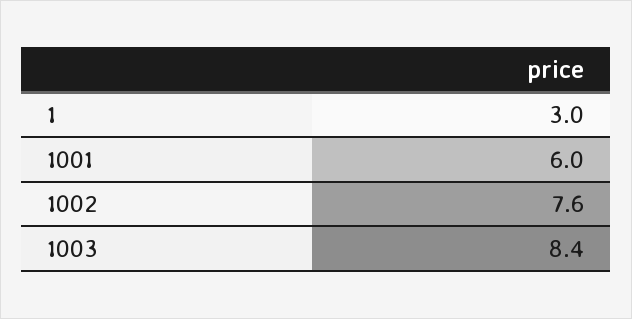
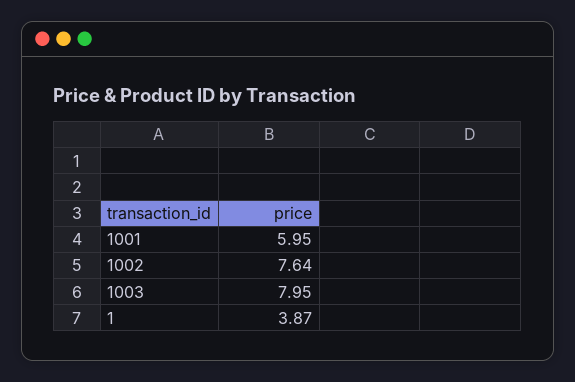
  {
-   "1": 3,
+   "1": 3.87,
    "1001": 5.95,
    "1002": 7.64,
-   "1003": 8.4
+   "1003": 7.95
  }

